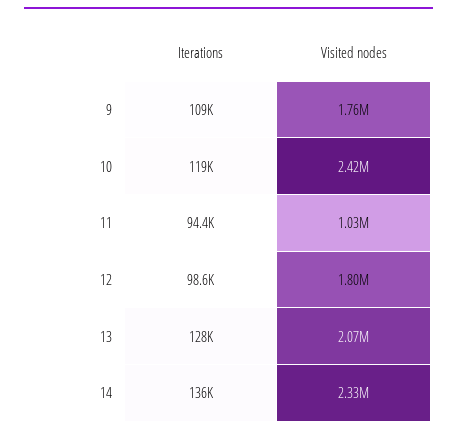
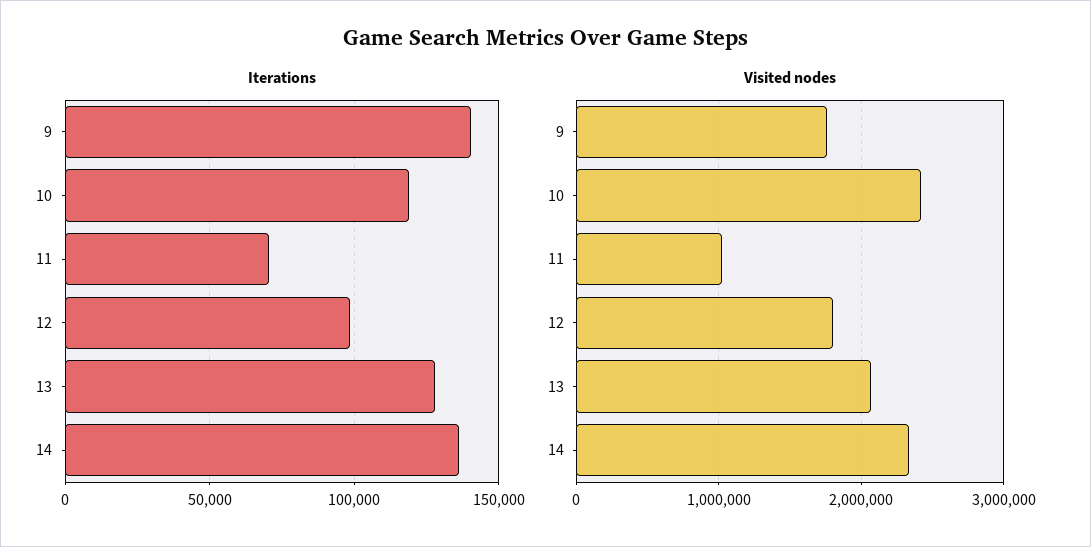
  {
    "Iterations": {
-     "9": 109000,
+     "9": 140000,
      "10": 119000,
-     "11": 94400,
+     "11": 70000,
      "12": 98600,
      "13": 128000,
      "14": 136000
    },
    "Visited nodes": {
      "9": 1760000,
      "10": 2420000,
      "11": 1030000,
      "12": 1800000,
      "13": 2070000,
      "14": 2330000
    }
  }

